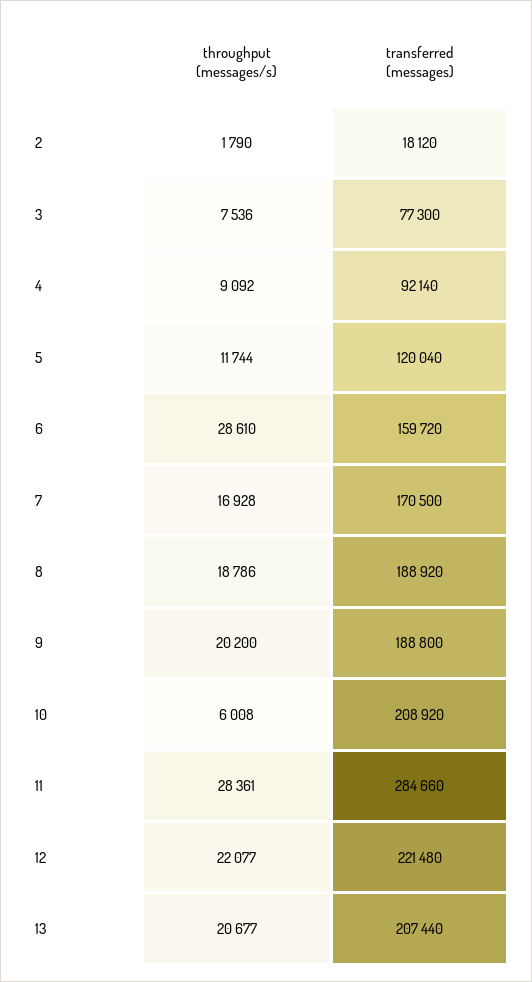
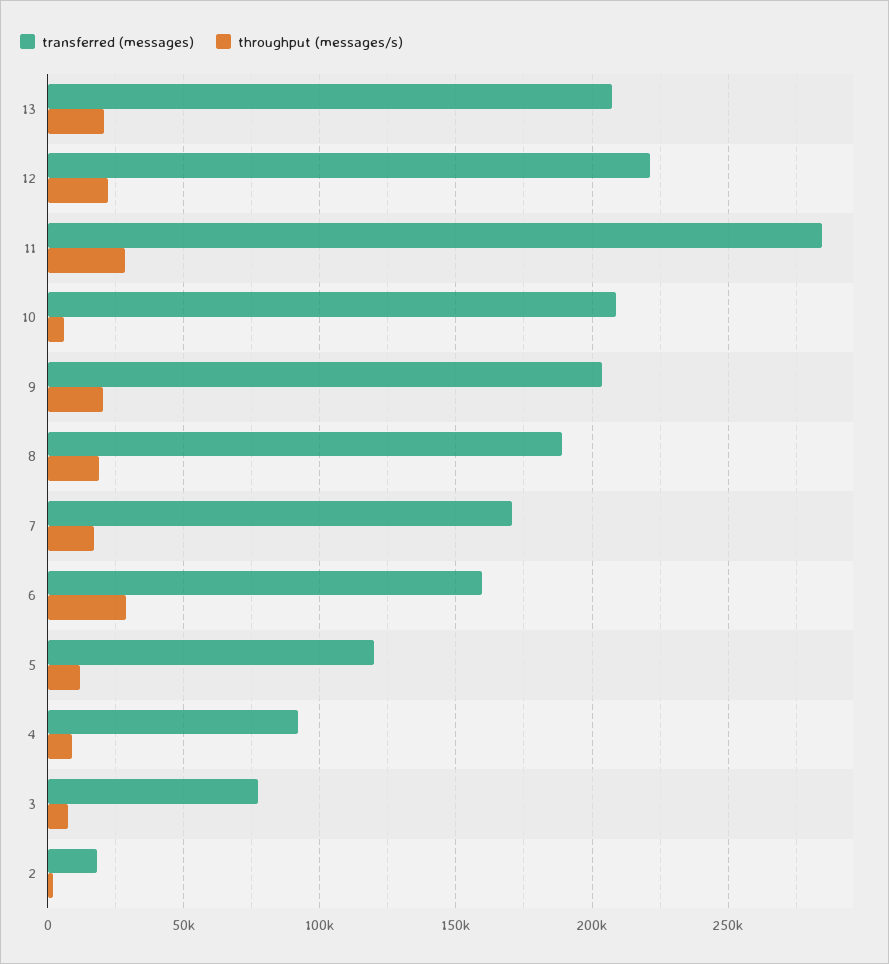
  {
    "throughput (messages/s)": {
      "2": 1790,
      "3": 7536,
      "4": 9092,
      "5": 11744,
      "6": 28610,
      "7": 16928,
      "8": 18786,
      "9": 20200,
      "10": 6008,
      "11": 28361,
      "12": 22077,
      "13": 20677
    },
    "transferred (messages)": {
      "2": 18120,
      "3": 77300,
      "4": 92140,
      "5": 120040,
      "6": 159720,
      "7": 170500,
      "8": 188920,
-     "9": 188800,
+     "9": 205000,
      "10": 208920,
      "11": 284660,
      "12": 221480,
      "13": 207440
    }
  }

